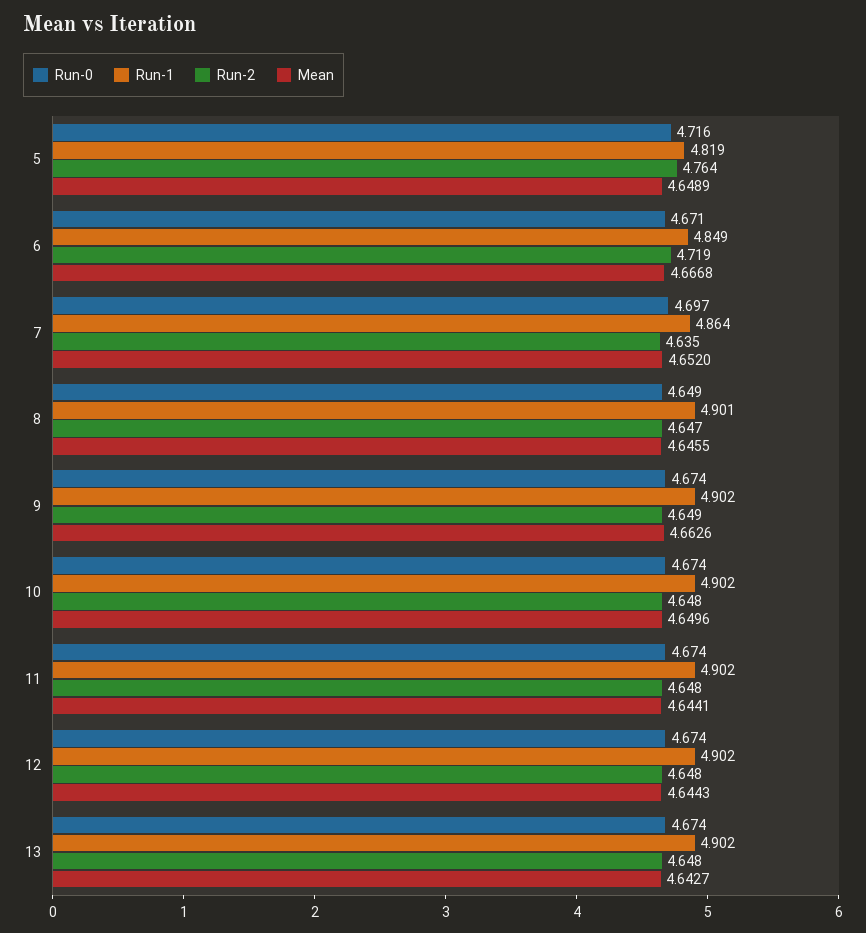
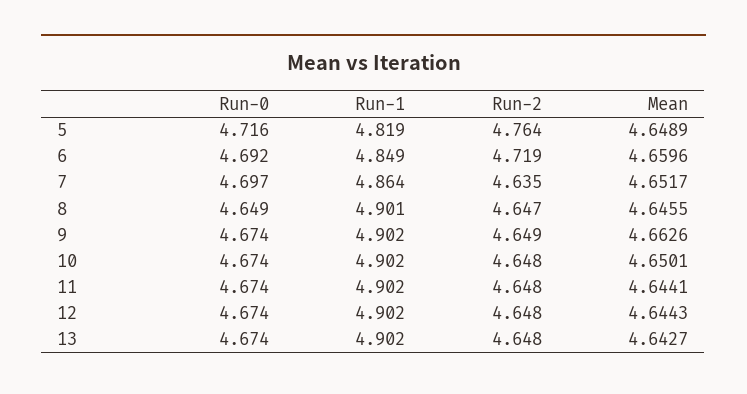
  {
    "Run-0": {
      "5": 4.716,
-     "6": 4.671,
+     "6": 4.692,
      "7": 4.697,
      "8": 4.649,
      "9": 4.674,
      "10": 4.674,
      "11": 4.674,
      "12": 4.674,
      "13": 4.674
    },
    "Run-1": {
      "5": 4.819,
      "6": 4.849,
      "7": 4.864,
      "8": 4.901,
      "9": 4.902,
      "10": 4.902,
      "11": 4.902,
      "12": 4.902,
      "13": 4.902
    },
    "Run-2": {
      "5": 4.764,
      "6": 4.719,
      "7": 4.635,
      "8": 4.647,
      "9": 4.649,
      "10": 4.648,
      "11": 4.648,
      "12": 4.648,
      "13": 4.648
    },
    "Mean": {
      "5": 4.6489,
-     "6": 4.6668,
+     "6": 4.6596,
-     "7": 4.652,
+     "7": 4.6517,
      "8": 4.6455,
      "9": 4.6626,
-     "10": 4.6496,
+     "10": 4.6501,
      "11": 4.6441,
      "12": 4.6443,
      "13": 4.6427
    }
  }

